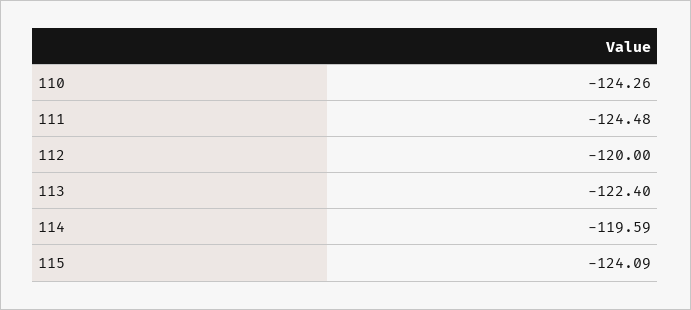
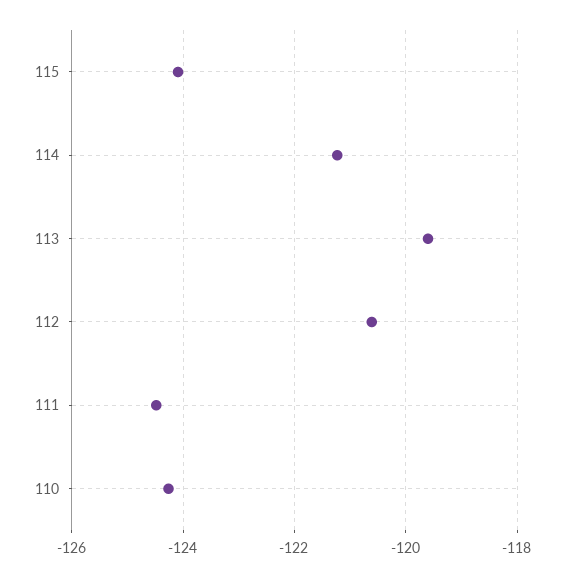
  {
    "110": -124.26,
    "111": -124.48,
-   "112": -120,
+   "112": -120.6,
-   "113": -122.4,
+   "113": -119.6,
-   "114": -119.59,
+   "114": -121.2,
    "115": -124.09
  }

